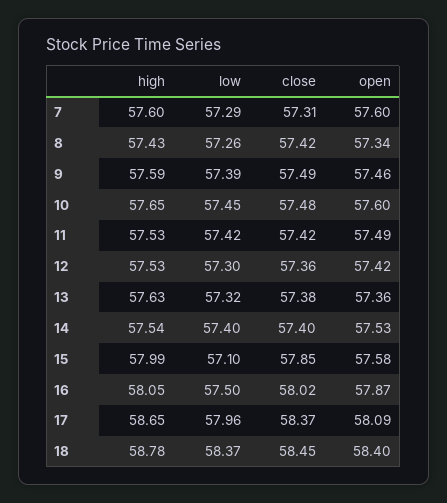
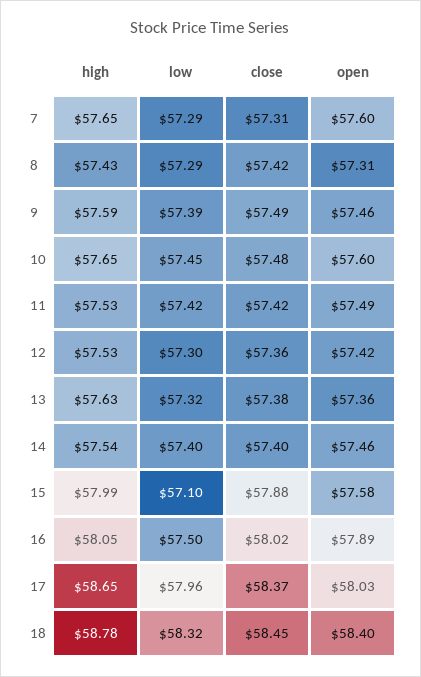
  {
    "high": {
-     "7": 57.6,
+     "7": 57.65,
      "8": 57.43,
      "9": 57.59,
      "10": 57.65,
      "11": 57.53,
      "12": 57.53,
      "13": 57.63,
      "14": 57.54,
      "15": 57.99,
      "16": 58.05,
      "17": 58.65,
      "18": 58.78
    },
    "low": {
      "7": 57.29,
-     "8": 57.26,
+     "8": 57.29,
      "9": 57.39,
      "10": 57.45,
      "11": 57.42,
      "12": 57.3,
      "13": 57.32,
      "14": 57.4,
      "15": 57.1,
      "16": 57.5,
      "17": 57.96,
-     "18": 58.37
+     "18": 58.32
    },
    "close": {
      "7": 57.31,
      "8": 57.42,
      "9": 57.49,
      "10": 57.48,
      "11": 57.42,
      "12": 57.36,
      "13": 57.38,
      "14": 57.4,
-     "15": 57.85,
+     "15": 57.88,
      "16": 58.02,
      "17": 58.37,
      "18": 58.45
    },
    "open": {
      "7": 57.6,
-     "8": 57.34,
+     "8": 57.31,
      "9": 57.46,
      "10": 57.6,
      "11": 57.49,
      "12": 57.42,
      "13": 57.36,
-     "14": 57.53,
+     "14": 57.46,
      "15": 57.58,
-     "16": 57.87,
+     "16": 57.89,
-     "17": 58.09,
+     "17": 58.03,
      "18": 58.4
    }
  }

